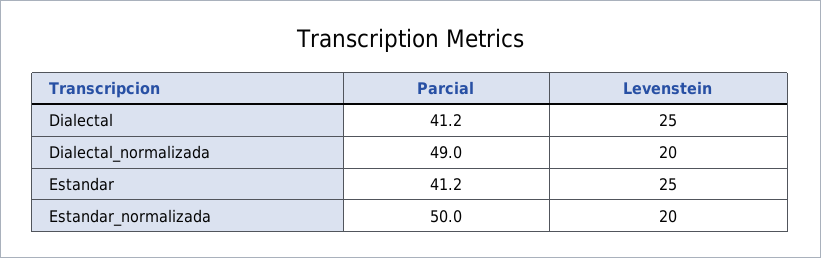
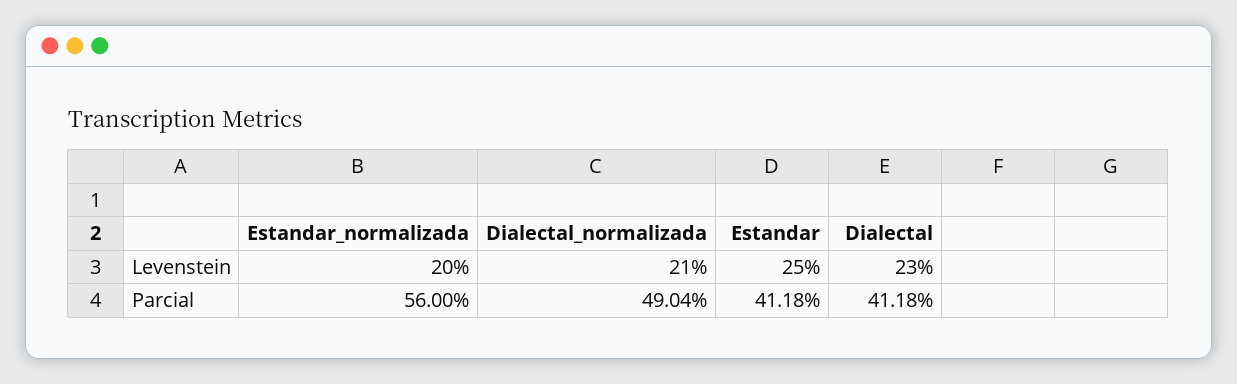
  {
    "Parcial": {
      "Dialectal": 41.18,
      "Dialectal_normalizada": 49.04,
      "Estandar": 41.18,
-     "Estandar_normalizada": 50
+     "Estandar_normalizada": 56
    },
    "Levenstein": {
-     "Dialectal": 25,
+     "Dialectal": 23,
-     "Dialectal_normalizada": 20,
+     "Dialectal_normalizada": 21,
      "Estandar": 25,
      "Estandar_normalizada": 20
    }
  }

